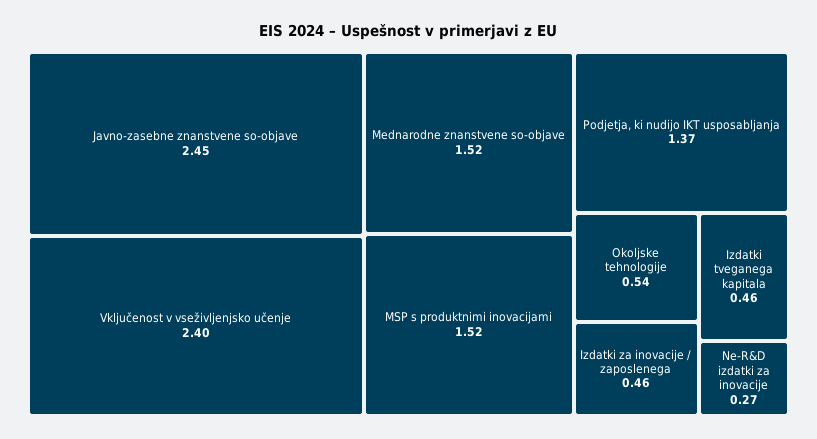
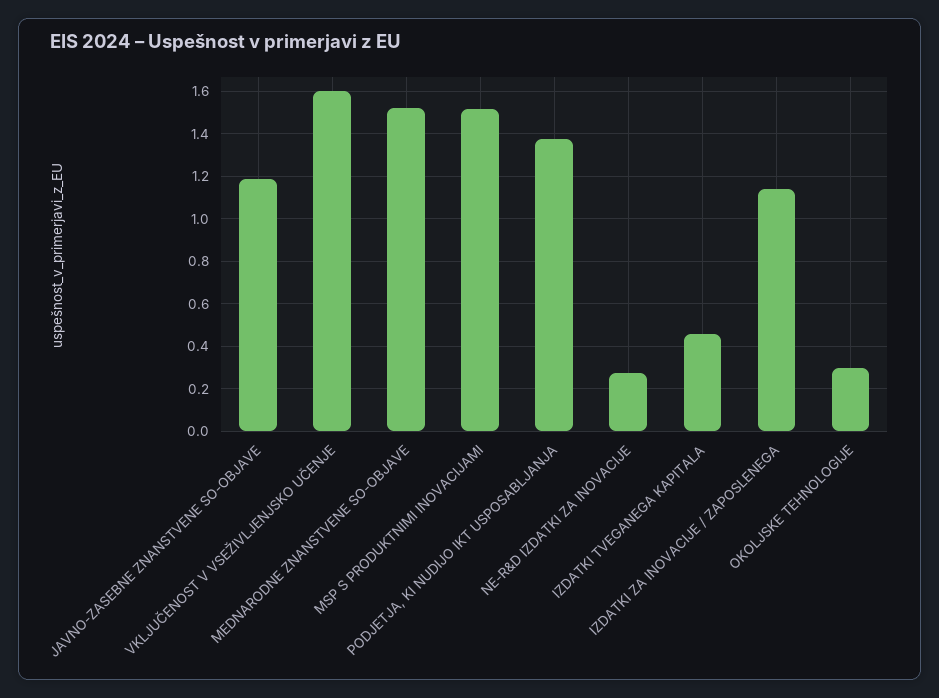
  {
-   "Javno-zasebne znanstvene so-objave": 2.45,
+   "Javno-zasebne znanstvene so-objave": 1.2,
-   "Vključenost v vseživljenjsko učenje": 2.4,
+   "Vključenost v vseživljenjsko učenje": 1.6,
    "Mednarodne znanstvene so-objave": 1.52,
    "MSP s produktnimi inovacijami": 1.52,
    "Podjetja, ki nudijo IKT usposabljanja": 1.37,
-   "Okoljske tehnologije": 0.54,
+   "Okoljske tehnologije": 0.3,
-   "Izdatki za inovacije / zaposlenega": 0.46,
+   "Izdatki za inovacije / zaposlenega": 1.15,
    "Izdatki tveganega kapitala": 0.46,
    "Ne-R&D izdatki za inovacije": 0.27
  }

